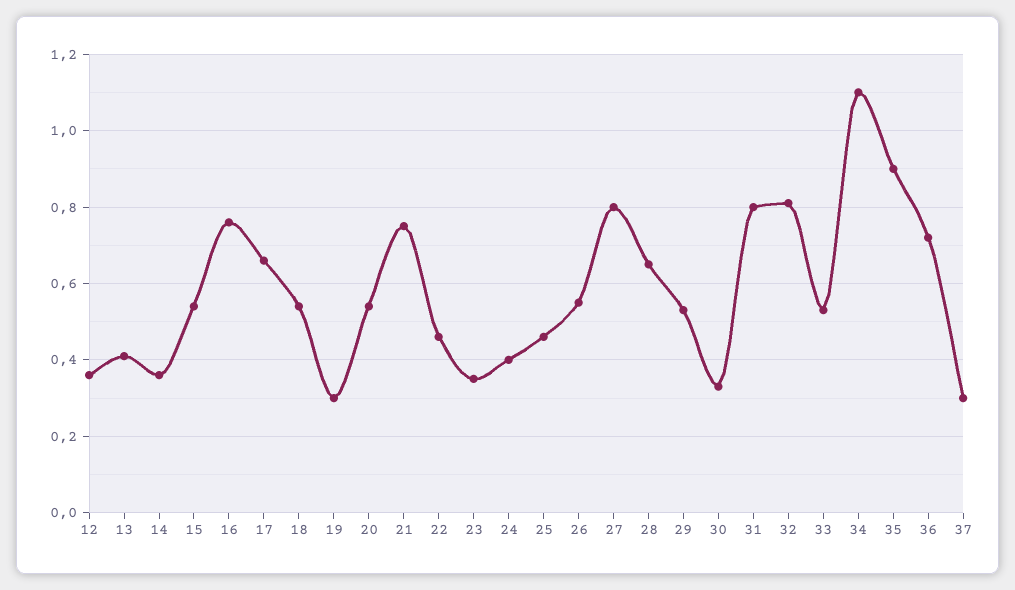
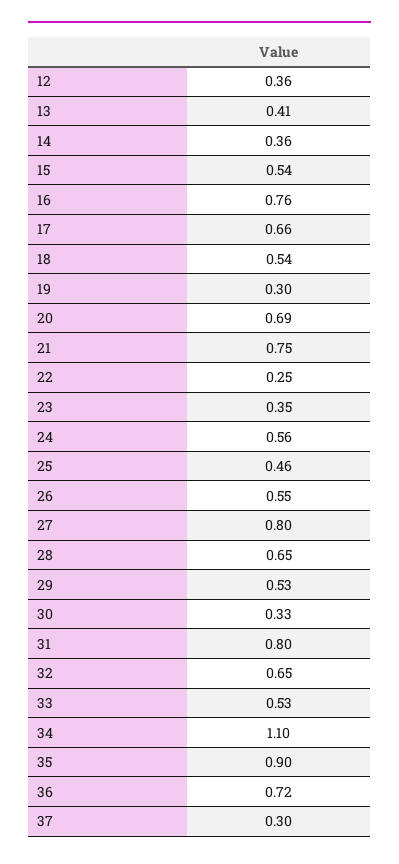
  {
    "12": 0.36,
    "13": 0.41,
    "14": 0.36,
    "15": 0.54,
    "16": 0.76,
    "17": 0.66,
    "18": 0.54,
    "19": 0.3,
-   "20": 0.55,
+   "20": 0.69,
    "21": 0.75,
-   "22": 0.45,
+   "22": 0.25,
    "23": 0.35,
-   "24": 0.4,
+   "24": 0.56,
    "25": 0.46,
    "26": 0.55,
    "27": 0.8,
    "28": 0.65,
    "29": 0.53,
    "30": 0.33,
    "31": 0.8,
-   "32": 0.8,
+   "32": 0.65,
    "33": 0.53,
    "34": 1.1,
    "35": 0.9,
    "36": 0.72,
    "37": 0.3
  }

